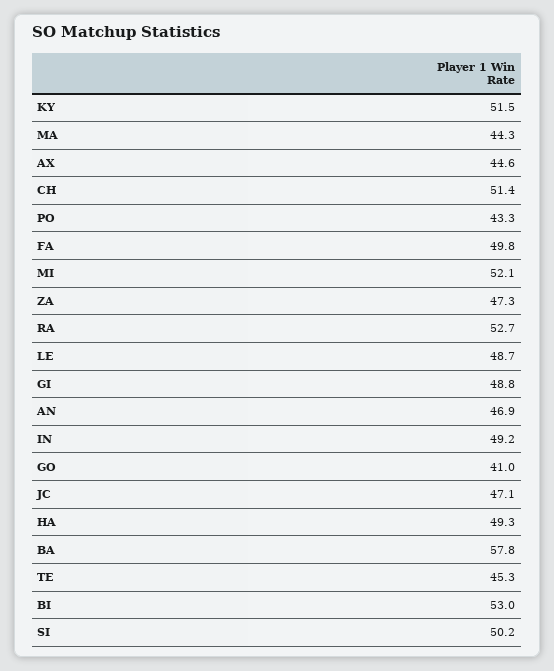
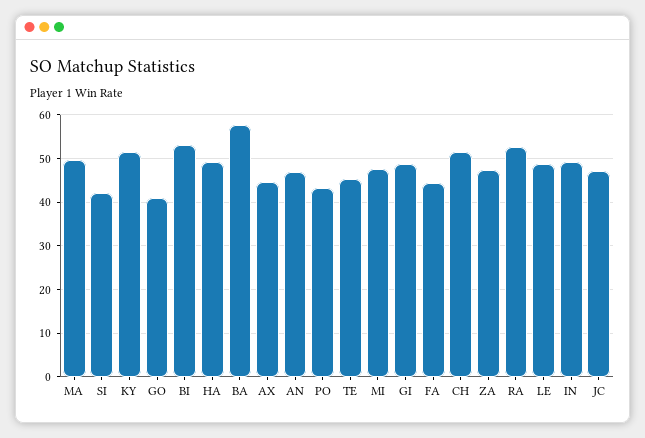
  {
    "KY": 51.5,
-   "MA": 44.3,
+   "MA": 50,
    "AX": 44.6,
    "CH": 51.4,
    "PO": 43.3,
-   "FA": 49.8,
+   "FA": 44,
-   "MI": 52.1,
+   "MI": 48,
    "ZA": 47.3,
    "RA": 52.7,
    "LE": 48.7,
    "GI": 48.8,
    "AN": 46.9,
    "IN": 49.2,
    "GO": 41,
    "JC": 47.1,
    "HA": 49.3,
    "BA": 57.8,
    "TE": 45.3,
    "BI": 53,
-   "SI": 50.2
+   "SI": 42
  }

